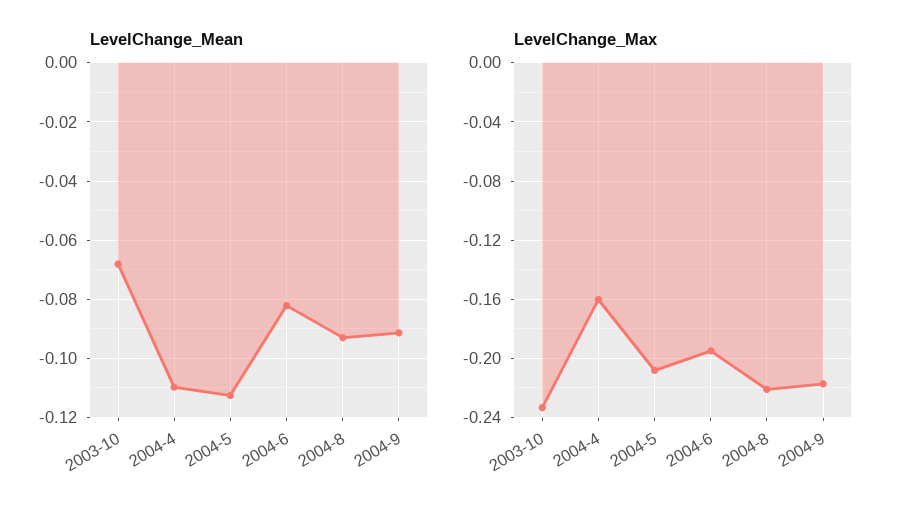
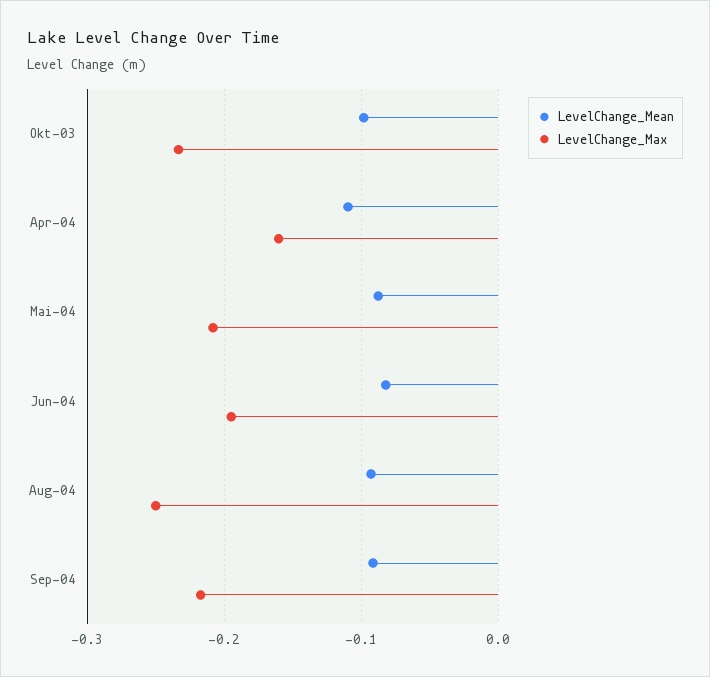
  {
    "LevelChange_Mean": {
-     "2003-10": -0.0675,
+     "2003-10": -0.1,
      "2004-4": -0.11,
-     "2004-5": -0.1125,
+     "2004-5": -0.09,
      "2004-6": -0.0825,
      "2004-8": -0.0925,
      "2004-9": -0.0925
    },
    "LevelChange_Max": {
      "2003-10": -0.235,
      "2004-4": -0.16,
      "2004-5": -0.21,
      "2004-6": -0.195,
-     "2004-8": -0.22,
+     "2004-8": -0.25,
      "2004-9": -0.215
    }
  }

